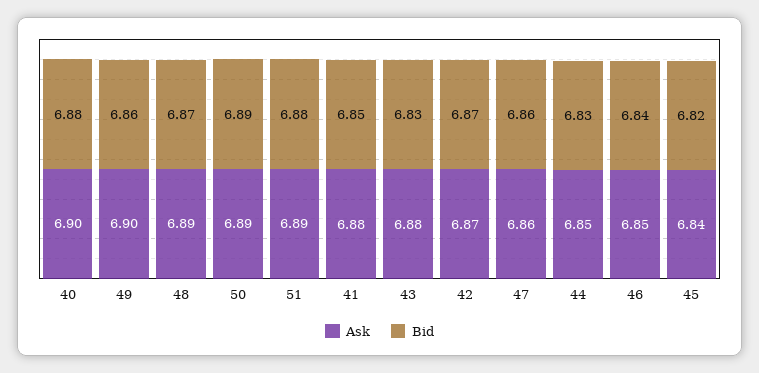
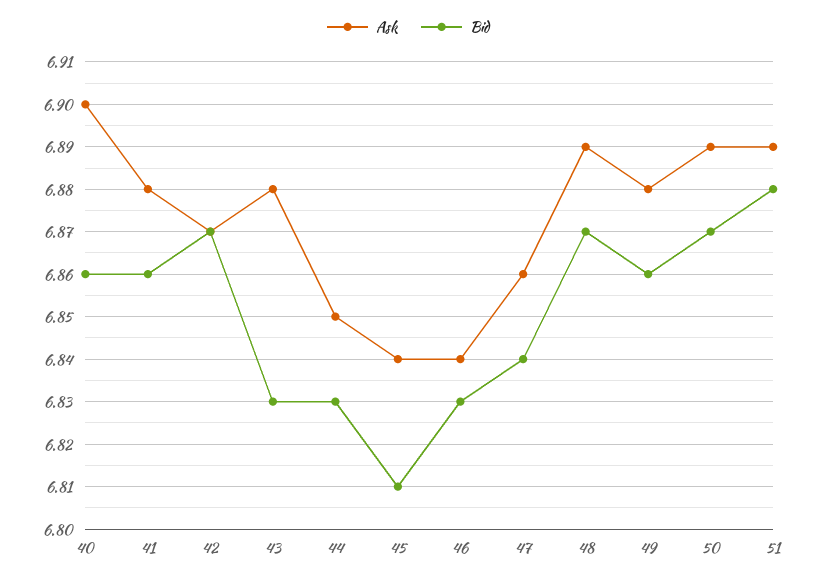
  {
    "Ask": {
      "40": 6.9,
-     "49": 6.9,
+     "49": 6.88,
      "48": 6.89,
      "50": 6.89,
      "51": 6.89,
      "41": 6.88,
      "43": 6.88,
      "42": 6.87,
      "47": 6.86,
      "44": 6.85,
-     "46": 6.85,
+     "46": 6.84,
      "45": 6.84
    },
    "Bid": {
-     "40": 6.88,
+     "40": 6.86,
      "49": 6.86,
      "48": 6.87,
-     "50": 6.89,
+     "50": 6.87,
      "51": 6.88,
-     "41": 6.85,
+     "41": 6.86,
      "43": 6.83,
      "42": 6.87,
-     "47": 6.86,
+     "47": 6.84,
      "44": 6.83,
-     "46": 6.84,
+     "46": 6.83,
-     "45": 6.82
+     "45": 6.81
    }
  }

